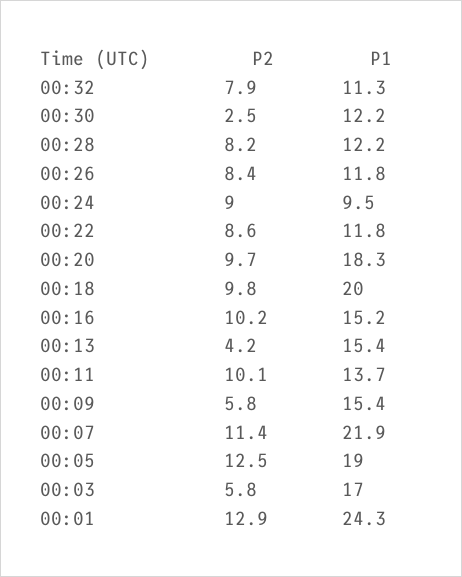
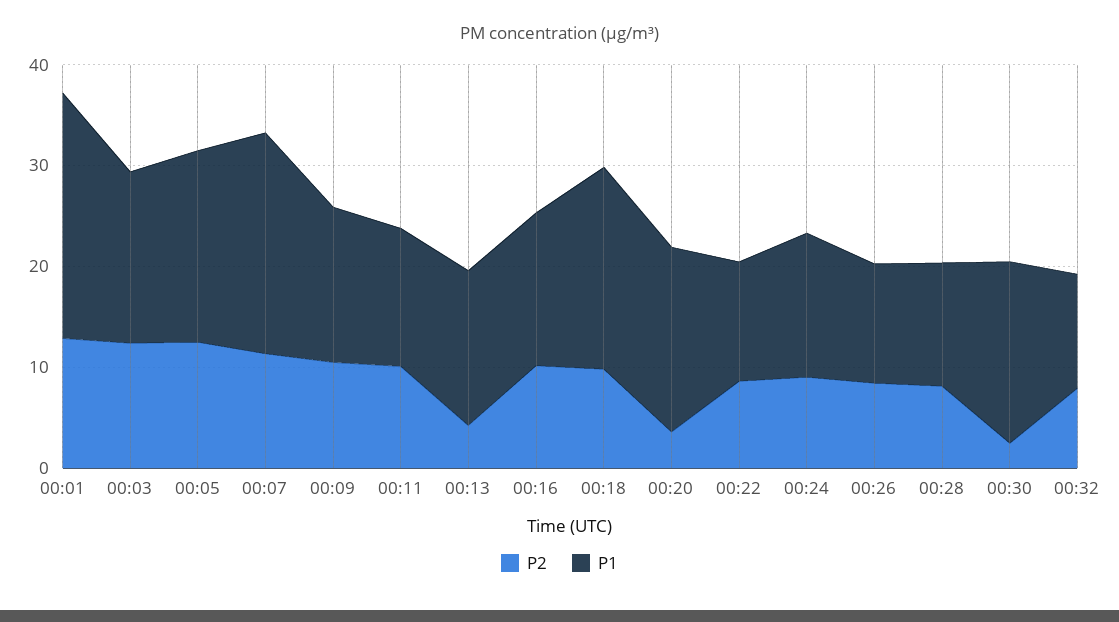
  {
    "P2": {
      "00:32": 7.9,
      "00:30": 2.5,
      "00:28": 8.2,
      "00:26": 8.4,
      "00:24": 9,
      "00:22": 8.6,
-     "00:20": 9.7,
+     "00:20": 4,
      "00:18": 9.8,
      "00:16": 10.2,
      "00:13": 4.2,
      "00:11": 10.1,
-     "00:09": 5.8,
+     "00:09": 10,
      "00:07": 11.4,
      "00:05": 12.5,
-     "00:03": 5.8,
+     "00:03": 12,
      "00:01": 12.9
    },
    "P1": {
      "00:32": 11.3,
-     "00:30": 12.2,
+     "00:30": 18,
      "00:28": 12.2,
      "00:26": 11.8,
-     "00:24": 9.5,
+     "00:24": 14,
      "00:22": 11.8,
      "00:20": 18.3,
      "00:18": 20,
      "00:16": 15.2,
      "00:13": 15.4,
      "00:11": 13.7,
      "00:09": 15.4,
      "00:07": 21.9,
      "00:05": 19,
      "00:03": 17,
      "00:01": 24.3
    }
  }

